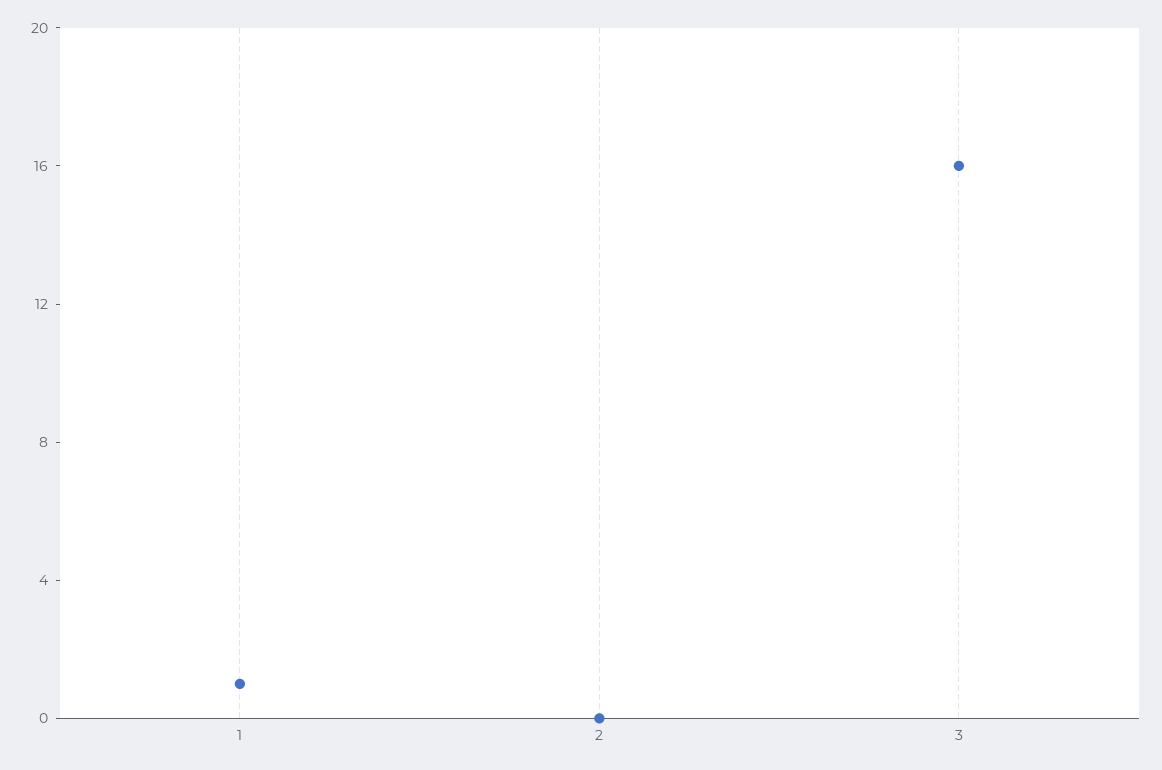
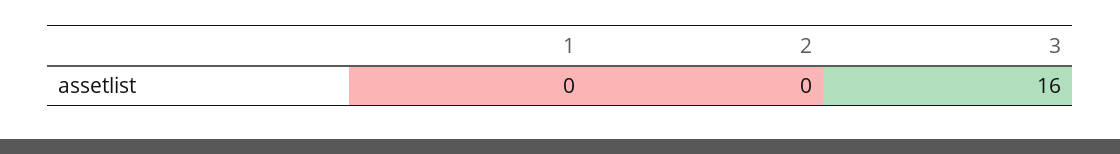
  {
-   "1": 1,
+   "1": 0,
    "2": 0,
    "3": 16
  }

